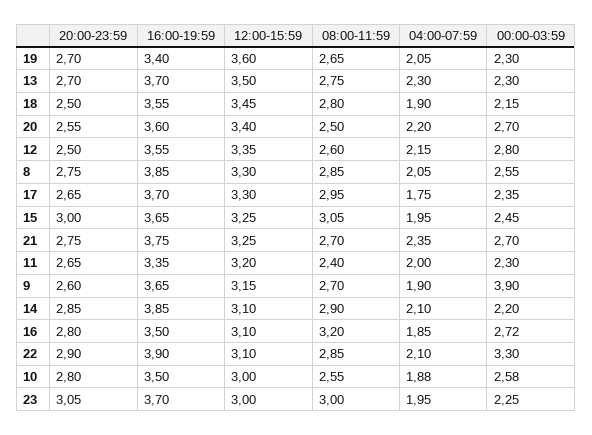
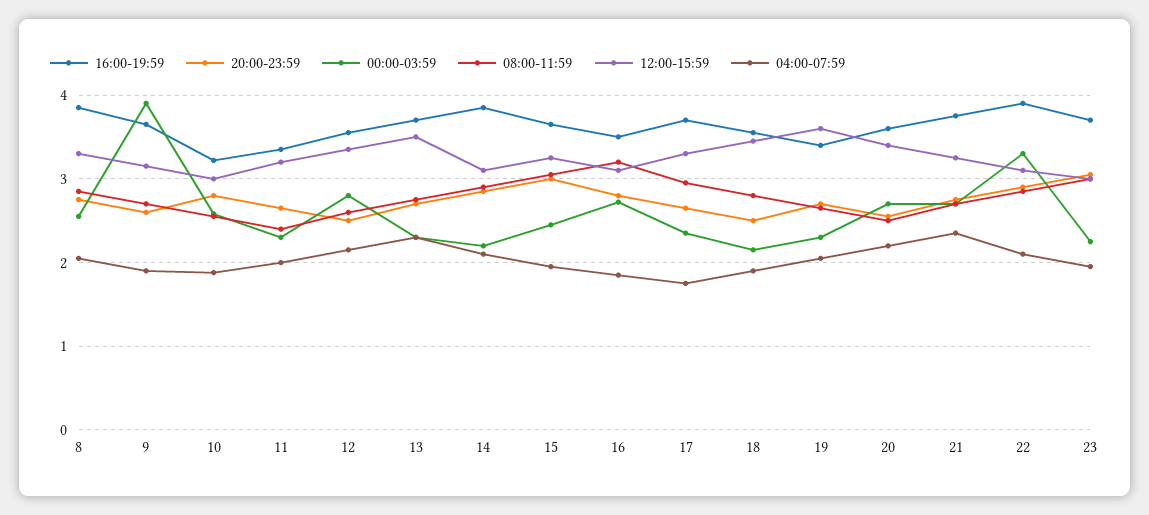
  {
    "20:00-23:59": {
      "19": 2.7,
      "13": 2.7,
      "18": 2.5,
      "20": 2.55,
      "12": 2.5,
      "8": 2.75,
      "17": 2.65,
      "15": 3,
      "21": 2.75,
      "11": 2.65,
      "9": 2.6,
      "14": 2.85,
      "16": 2.8,
      "22": 2.9,
      "10": 2.8,
      "23": 3.05
    },
    "16:00-19:59": {
      "19": 3.4,
      "13": 3.7,
      "18": 3.55,
      "20": 3.6,
      "12": 3.55,
      "8": 3.85,
      "17": 3.7,
      "15": 3.65,
      "21": 3.75,
      "11": 3.35,
      "9": 3.65,
      "14": 3.85,
      "16": 3.5,
      "22": 3.9,
-     "10": 3.5,
+     "10": 3.2,
      "23": 3.7
    },
    "12:00-15:59": {
      "19": 3.6,
      "13": 3.5,
      "18": 3.45,
      "20": 3.4,
      "12": 3.35,
      "8": 3.3,
      "17": 3.3,
      "15": 3.25,
      "21": 3.25,
      "11": 3.2,
      "9": 3.15,
      "14": 3.1,
      "16": 3.1,
      "22": 3.1,
      "10": 3,
      "23": 3
    },
    "08:00-11:59": {
      "19": 2.65,
      "13": 2.75,
      "18": 2.8,
      "20": 2.5,
      "12": 2.6,
      "8": 2.85,
      "17": 2.95,
      "15": 3.05,
      "21": 2.7,
      "11": 2.4,
      "9": 2.7,
      "14": 2.9,
      "16": 3.2,
      "22": 2.85,
      "10": 2.55,
      "23": 3
    },
    "04:00-07:59": {
      "19": 2.05,
      "13": 2.3,
      "18": 1.9,
      "20": 2.2,
      "12": 2.15,
      "8": 2.05,
      "17": 1.75,
      "15": 1.95,
      "21": 2.35,
      "11": 2,
      "9": 1.9,
      "14": 2.1,
      "16": 1.85,
      "22": 2.1,
      "10": 1.88,
      "23": 1.95
    },
    "00:00-03:59": {
      "19": 2.3,
      "13": 2.3,
      "18": 2.15,
      "20": 2.7,
      "12": 2.8,
      "8": 2.55,
      "17": 2.35,
      "15": 2.45,
      "21": 2.7,
      "11": 2.3,
      "9": 3.9,
      "14": 2.2,
      "16": 2.72,
      "22": 3.3,
      "10": 2.58,
      "23": 2.25
    }
  }

